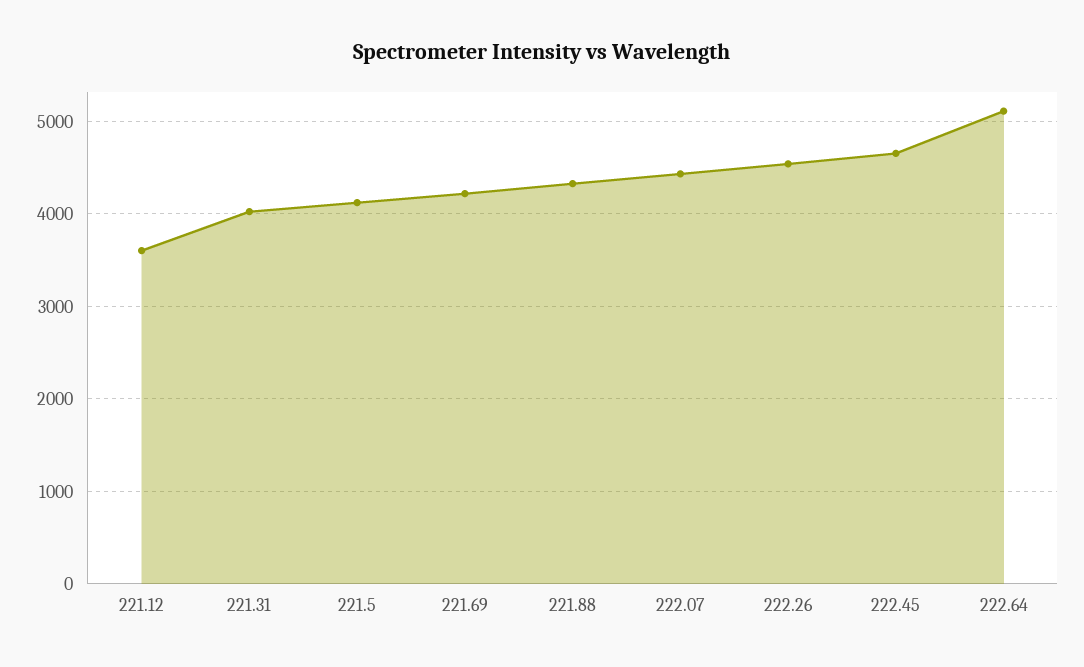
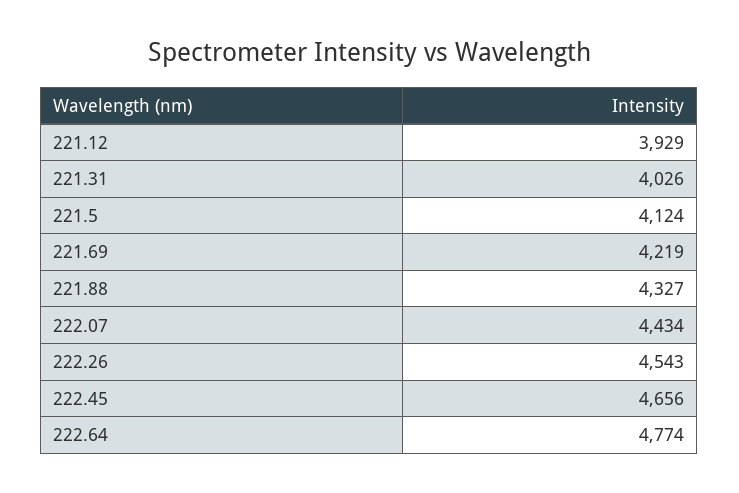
  {
-   "221.12": 3600,
+   "221.12": 3929,
    "221.31": 4026,
    "221.5": 4124,
    "221.69": 4219,
    "221.88": 4327,
    "222.07": 4434,
    "222.26": 4543,
    "222.45": 4656,
-   "222.64": 5100
+   "222.64": 4774
  }

